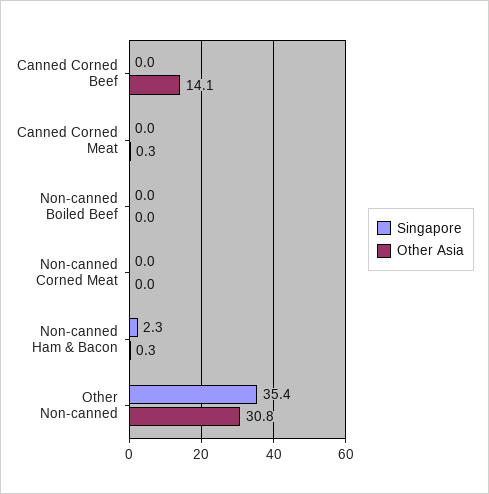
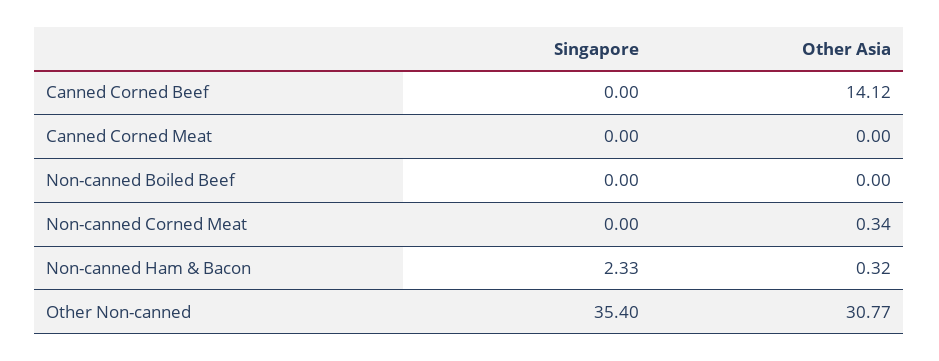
  {
    "Singapore": {
      "Canned Corned Beef": 0,
      "Canned Corned Meat": 0,
      "Non-canned Boiled Beef": 0,
      "Non-canned Corned Meat": 0,
      "Non-canned Ham & Bacon": 2.33,
      "Other Non-canned": 35.4
    },
    "Other Asia": {
      "Canned Corned Beef": 14.12,
-     "Canned Corned Meat": 0.3,
+     "Canned Corned Meat": 0,
      "Non-canned Boiled Beef": 0,
-     "Non-canned Corned Meat": 0,
+     "Non-canned Corned Meat": 0.34,
      "Non-canned Ham & Bacon": 0.32,
      "Other Non-canned": 30.77
    }
  }

